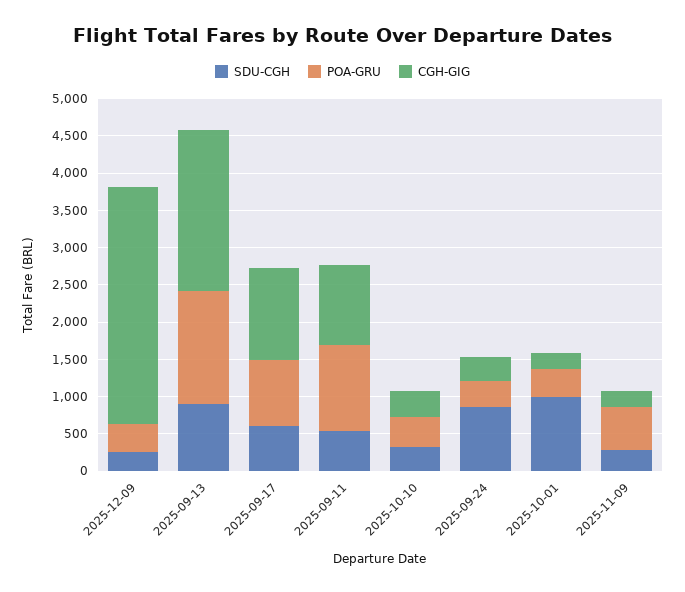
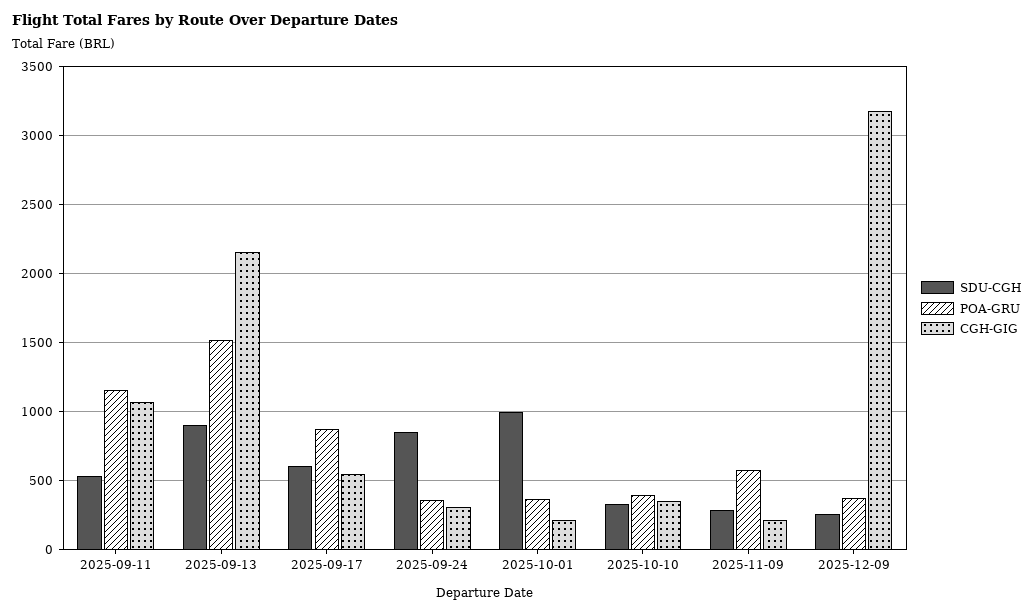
  {
    "SDU-CGH": {
      "2025-12-09": 250,
      "2025-09-13": 900,
      "2025-09-17": 600,
      "2025-09-11": 550,
      "2025-10-10": 350,
      "2025-09-24": 850,
      "2025-10-01": 1000,
      "2025-11-09": 300
    },
    "POA-GRU": {
      "2025-12-09": 400,
      "2025-09-13": 1500,
      "2025-09-17": 900,
      "2025-09-11": 1150,
      "2025-10-10": 400,
      "2025-09-24": 350,
      "2025-10-01": 350,
      "2025-11-09": 600
    },
    "CGH-GIG": {
      "2025-12-09": 3200,
      "2025-09-13": 2150,
-     "2025-09-17": 1250,
+     "2025-09-17": 550,
      "2025-09-11": 1050,
      "2025-10-10": 350,
      "2025-09-24": 300,
      "2025-10-01": 200,
      "2025-11-09": 200
    }
  }

